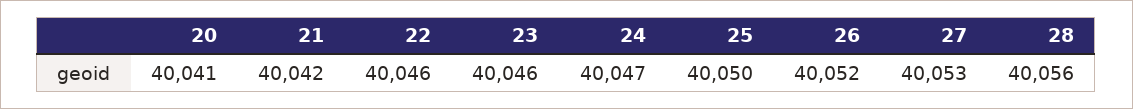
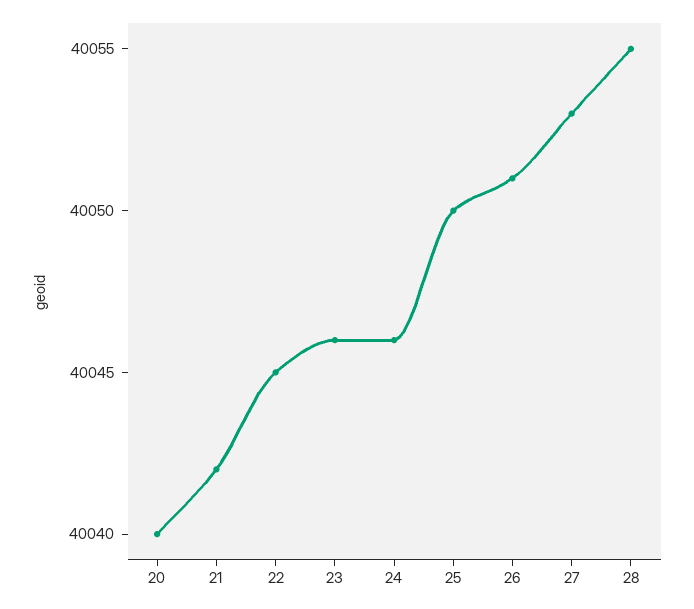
  {
-   "20": 40041,
+   "20": 40040,
    "21": 40042,
-   "22": 40046,
+   "22": 40045,
    "23": 40046,
-   "24": 40047,
+   "24": 40046,
    "25": 40050,
-   "26": 40052,
+   "26": 40051,
    "27": 40053,
-   "28": 40056
+   "28": 40055
  }

